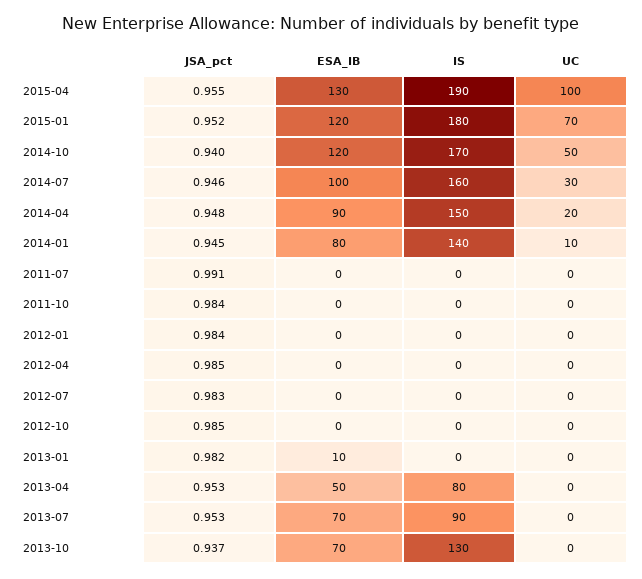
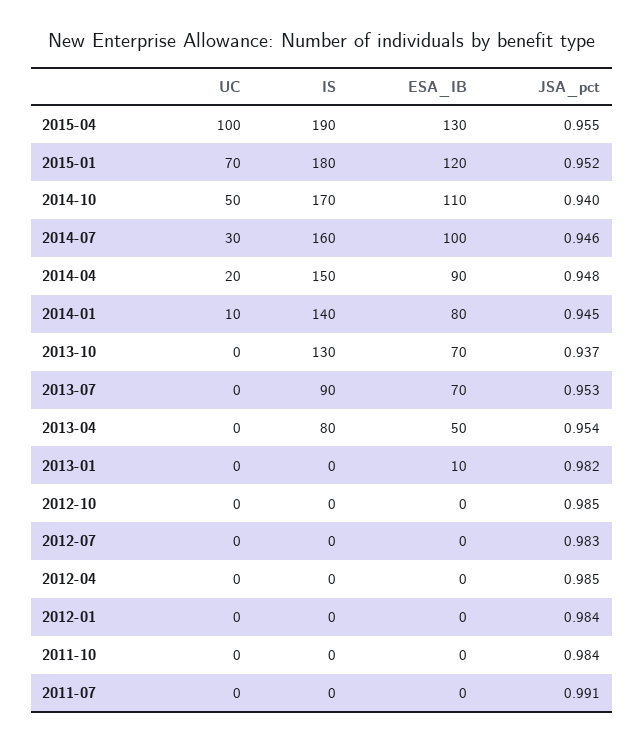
  {
    "JSA_pct": {
      "2015-04": 0.955,
      "2015-01": 0.952,
      "2014-10": 0.94,
      "2014-07": 0.946,
      "2014-04": 0.948,
      "2014-01": 0.945,
      "2011-07": 0.991,
      "2011-10": 0.984,
      "2012-01": 0.984,
      "2012-04": 0.985,
      "2012-07": 0.983,
      "2012-10": 0.985,
      "2013-01": 0.982,
-     "2013-04": 0.953,
+     "2013-04": 0.954,
      "2013-07": 0.953,
      "2013-10": 0.937
    },
    "ESA_IB": {
      "2015-04": 130,
      "2015-01": 120,
-     "2014-10": 120,
+     "2014-10": 110,
      "2014-07": 100,
      "2014-04": 90,
      "2014-01": 80,
      "2011-07": 0,
      "2011-10": 0,
      "2012-01": 0,
      "2012-04": 0,
      "2012-07": 0,
      "2012-10": 0,
      "2013-01": 10,
      "2013-04": 50,
      "2013-07": 70,
      "2013-10": 70
    },
    "IS": {
      "2015-04": 190,
      "2015-01": 180,
      "2014-10": 170,
      "2014-07": 160,
      "2014-04": 150,
      "2014-01": 140,
      "2011-07": 0,
      "2011-10": 0,
      "2012-01": 0,
      "2012-04": 0,
      "2012-07": 0,
      "2012-10": 0,
      "2013-01": 0,
      "2013-04": 80,
      "2013-07": 90,
      "2013-10": 130
    },
    "UC": {
      "2015-04": 100,
      "2015-01": 70,
      "2014-10": 50,
      "2014-07": 30,
      "2014-04": 20,
      "2014-01": 10,
      "2011-07": 0,
      "2011-10": 0,
      "2012-01": 0,
      "2012-04": 0,
      "2012-07": 0,
      "2012-10": 0,
      "2013-01": 0,
      "2013-04": 0,
      "2013-07": 0,
      "2013-10": 0
    }
  }

